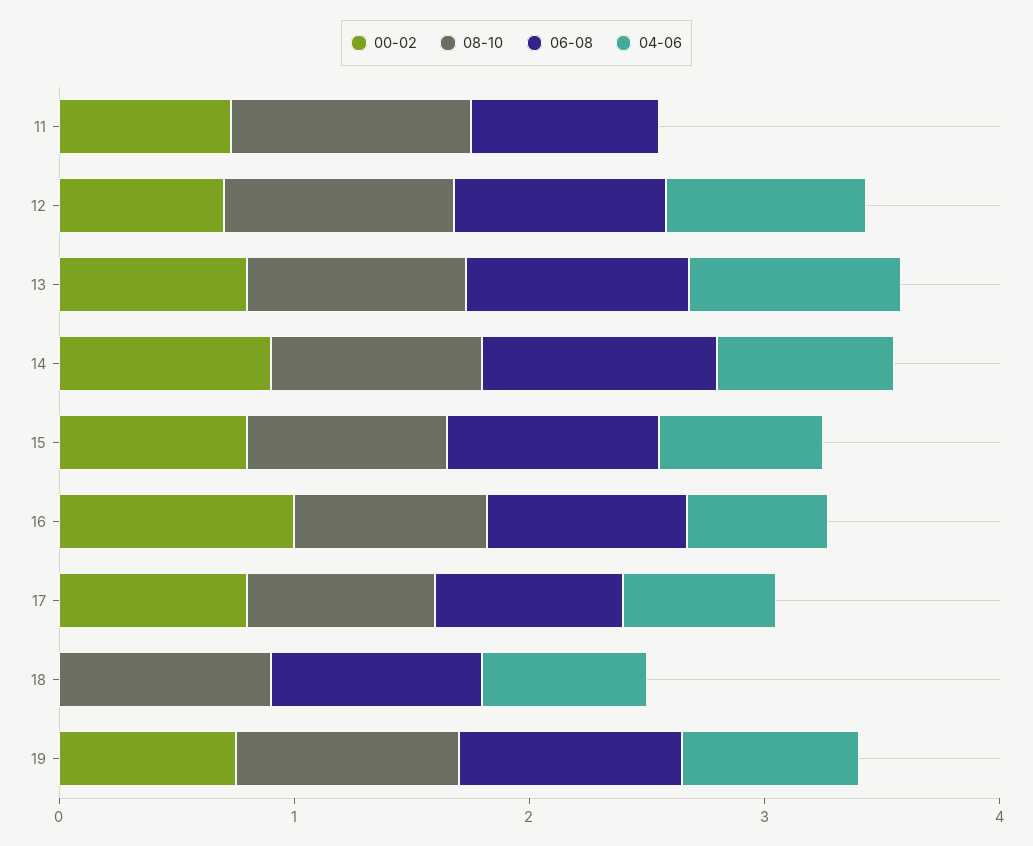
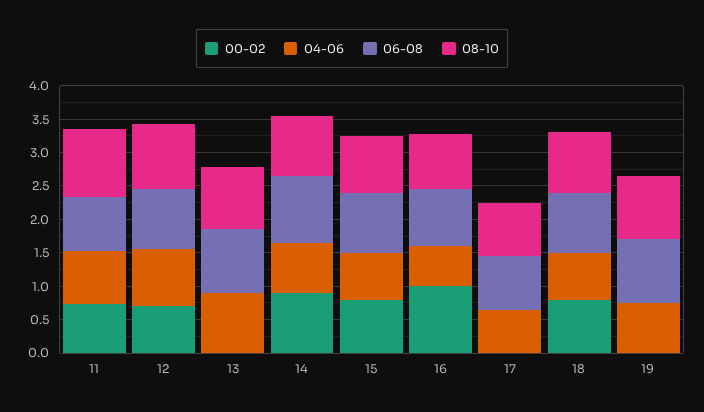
  {
    "00-02": {
      "11": 0.8,
      "12": 0.8,
-     "13": 0.8,
+     "13": 0,
      "14": 1,
      "15": 0.8,
      "16": 1,
-     "17": 0.8,
+     "17": 0,
-     "18": 0,
+     "18": 0.75,
-     "19": 0.8
+     "19": 0
    },
    "08-10": {
      "11": 1,
      "12": 1,
      "13": 1,
      "14": 1,
      "15": 0.8,
      "16": 0.8,
      "17": 0.8,
      "18": 1,
      "19": 1
    },
    "06-08": {
      "11": 0.8,
      "12": 1,
      "13": 1,
      "14": 1,
      "15": 1,
      "16": 0.8,
      "17": 0.8,
      "18": 1,
      "19": 1
    },
    "04-06": {
-     "11": 0,
+     "11": 0.75,
      "12": 0.8,
      "13": 1,
      "14": 0.8,
      "15": 0.8,
      "16": 0.6,
      "17": 0.6,
      "18": 0.8,
      "19": 0.8
    }
  }

